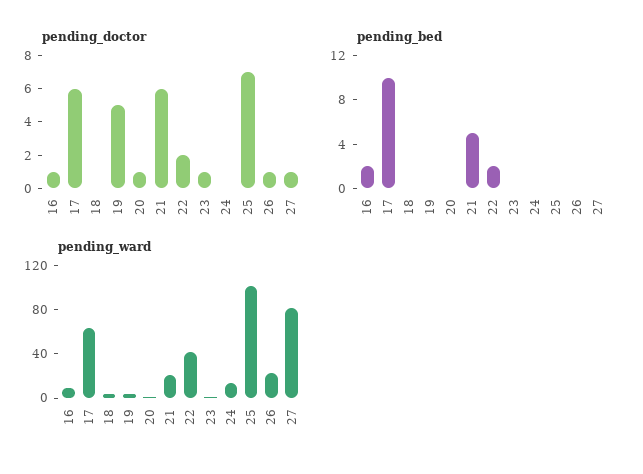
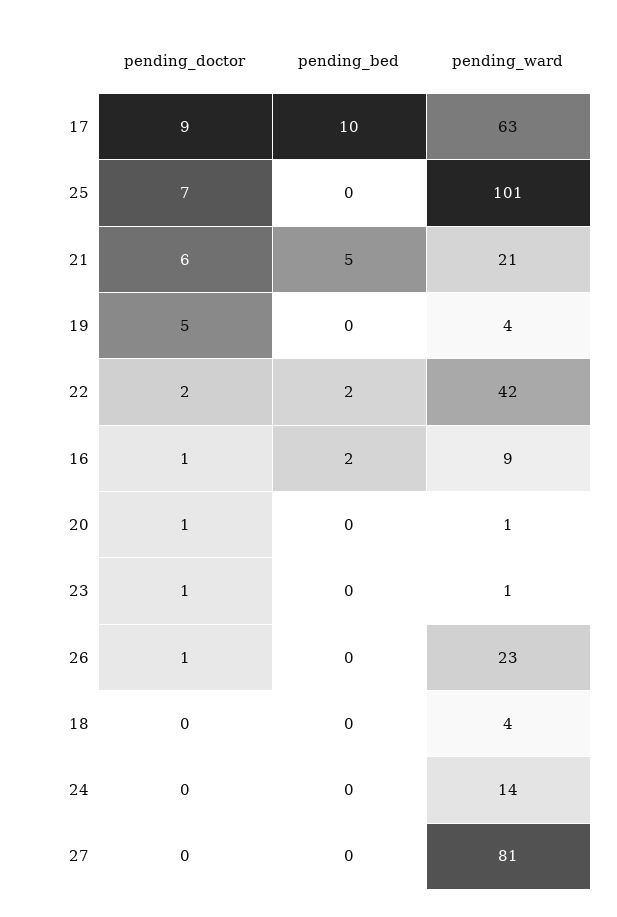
  {
    "pending_doctor": {
      "16": 1,
-     "17": 6,
+     "17": 9,
      "18": 0,
      "19": 5,
      "20": 1,
      "21": 6,
      "22": 2,
      "23": 1,
      "24": 0,
      "25": 7,
      "26": 1,
-     "27": 1
+     "27": 0
    },
    "pending_bed": {
      "16": 2,
      "17": 10,
      "18": 0,
      "19": 0,
      "20": 0,
      "21": 5,
      "22": 2,
      "23": 0,
      "24": 0,
      "25": 0,
      "26": 0,
      "27": 0
    },
    "pending_ward": {
      "16": 9,
      "17": 63,
      "18": 4,
      "19": 4,
      "20": 1,
      "21": 21,
      "22": 42,
      "23": 1,
      "24": 14,
      "25": 101,
      "26": 23,
      "27": 81
    }
  }

